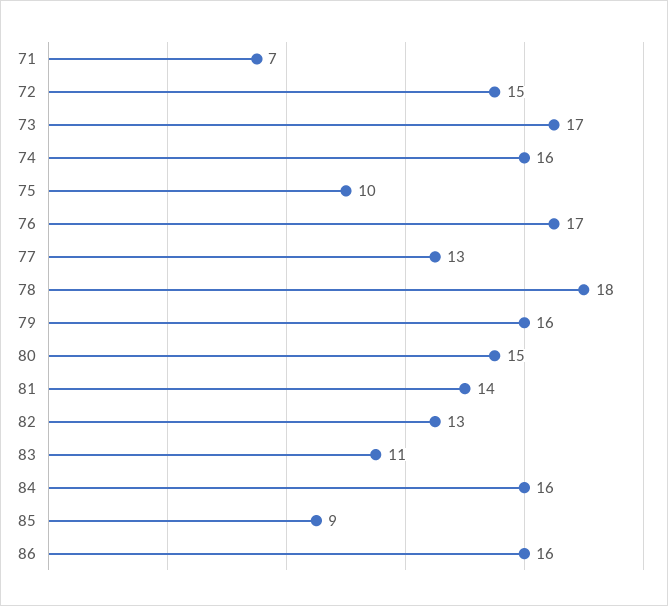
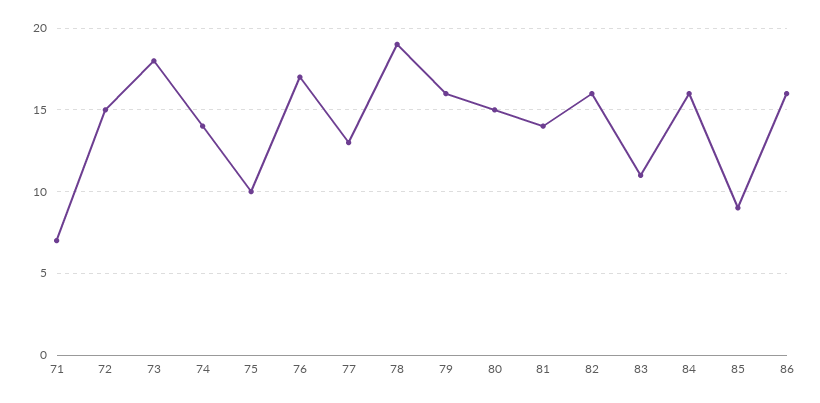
  {
    "71": 7,
    "72": 15,
-   "73": 17,
+   "73": 18,
-   "74": 16,
+   "74": 14,
    "75": 10,
    "76": 17,
    "77": 13,
-   "78": 18,
+   "78": 19,
    "79": 16,
    "80": 15,
    "81": 14,
-   "82": 13,
+   "82": 16,
    "83": 11,
    "84": 16,
    "85": 9,
    "86": 16
  }

